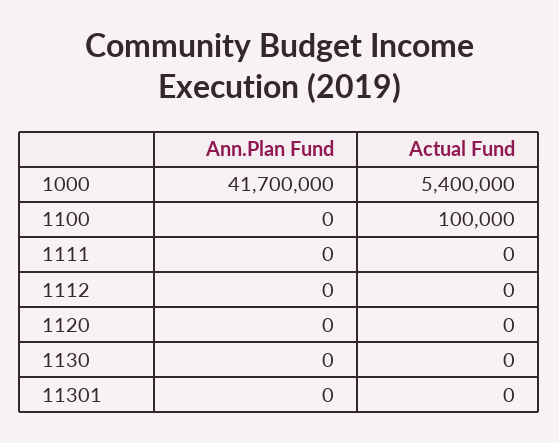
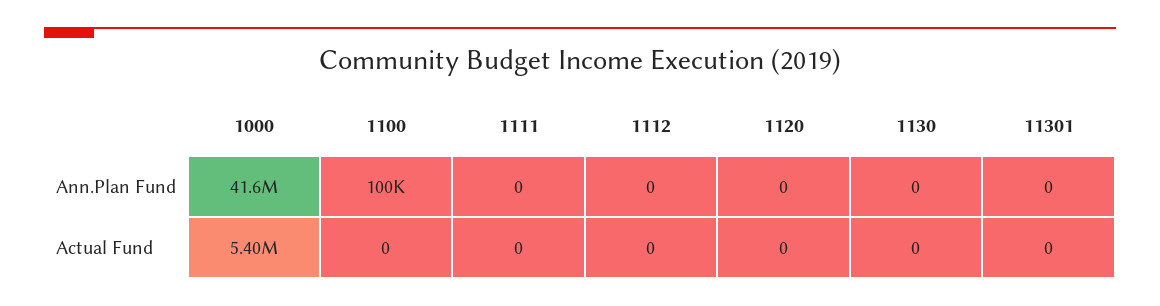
  {
    "Ann.Plan Fund": {
-     "1000": 41700000,
+     "1000": 41600000,
-     "1100": 0,
+     "1100": 100000,
      "1111": 0,
      "1112": 0,
      "1120": 0,
      "1130": 0,
      "11301": 0
    },
    "Actual Fund": {
      "1000": 5400000,
-     "1100": 100000,
+     "1100": 0,
      "1111": 0,
      "1112": 0,
      "1120": 0,
      "1130": 0,
      "11301": 0
    }
  }

